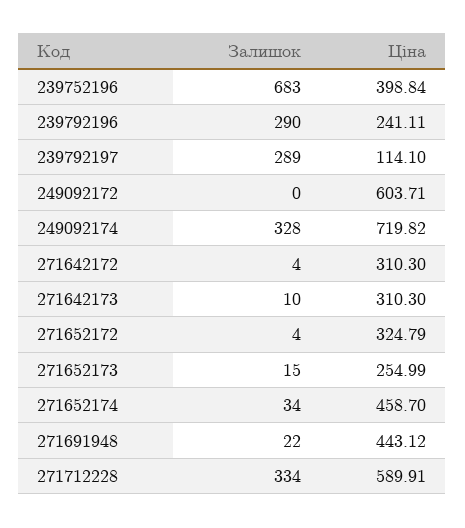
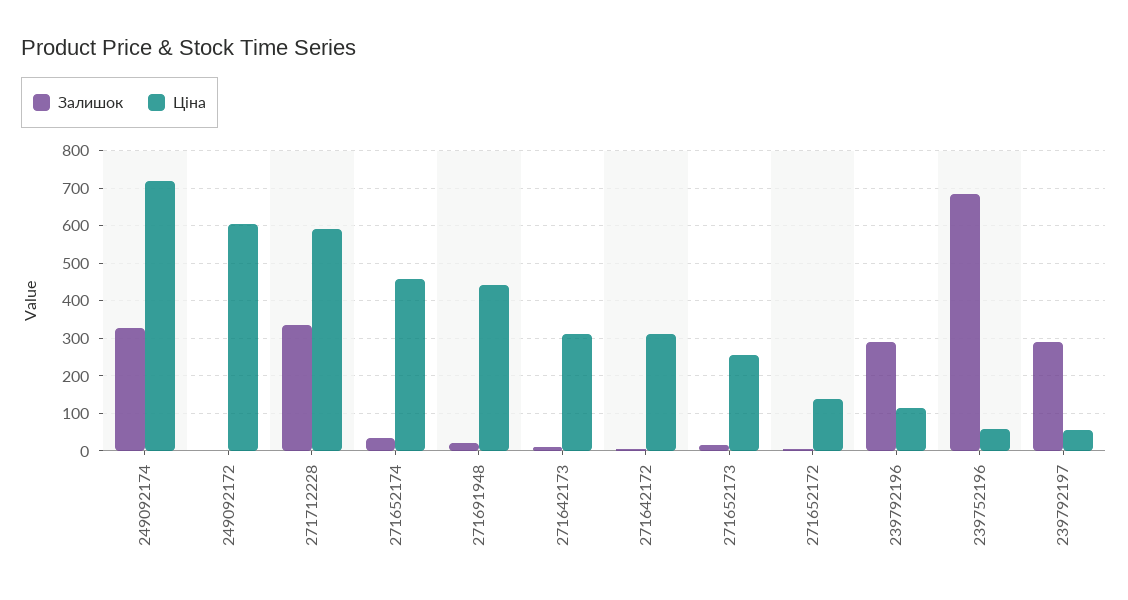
  {
    "Залишок": {
      "239752196": 683,
      "239792196": 290,
      "239792197": 289,
      "249092172": 0,
      "249092174": 328,
      "271642172": 4,
      "271642173": 10,
      "271652172": 4,
      "271652173": 15,
      "271652174": 34,
      "271691948": 22,
      "271712228": 334
    },
    "Ціна": {
-     "239752196": 398.84,
+     "239752196": 60,
-     "239792196": 241.11,
+     "239792196": 120,
-     "239792197": 114.1,
+     "239792197": 60,
      "249092172": 603.71,
      "249092174": 719.82,
      "271642172": 310.3,
      "271642173": 310.3,
-     "271652172": 324.79,
+     "271652172": 140,
      "271652173": 254.99,
      "271652174": 458.7,
      "271691948": 443.12,
      "271712228": 589.91
    }
  }

